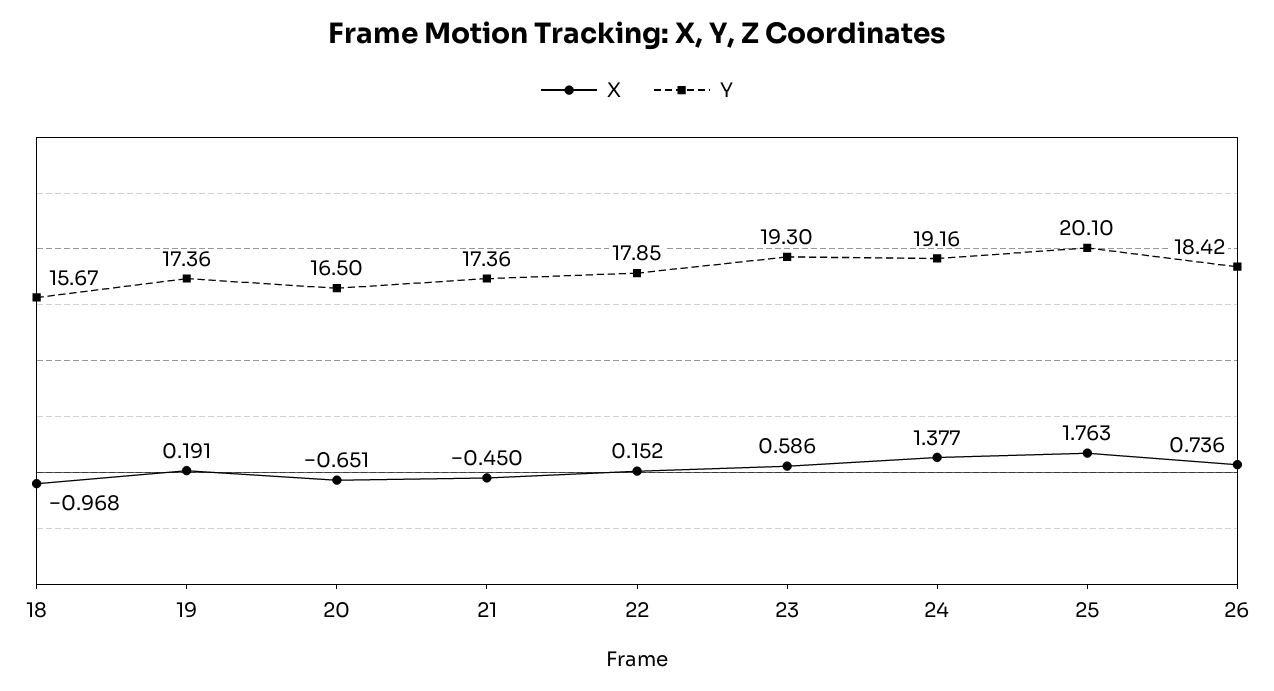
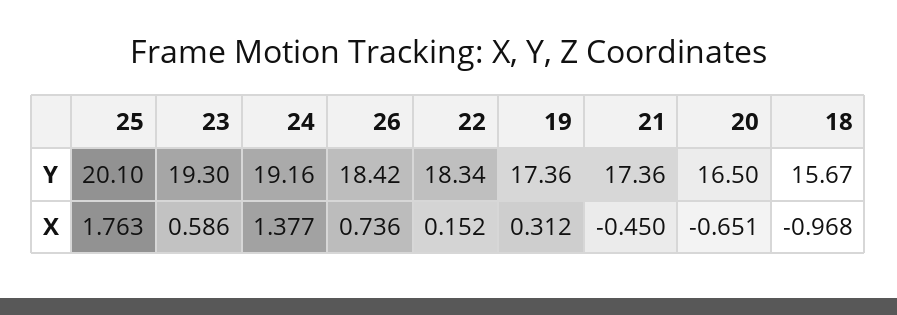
  {
    "X": {
      "18": -0.968,
-     "19": 0.191,
+     "19": 0.312,
      "20": -0.651,
      "21": -0.45,
      "22": 0.152,
      "23": 0.586,
      "24": 1.377,
      "25": 1.763,
      "26": 0.736
    },
    "Y": {
      "18": 15.67,
      "19": 17.36,
      "20": 16.5,
      "21": 17.36,
-     "22": 17.85,
+     "22": 18.34,
      "23": 19.3,
      "24": 19.16,
      "25": 20.1,
      "26": 18.42
    }
  }

